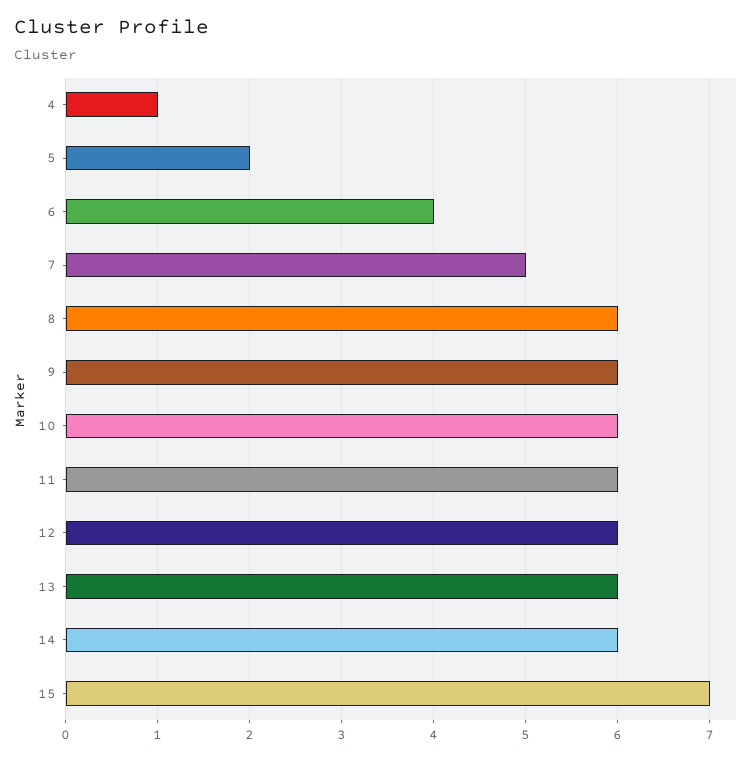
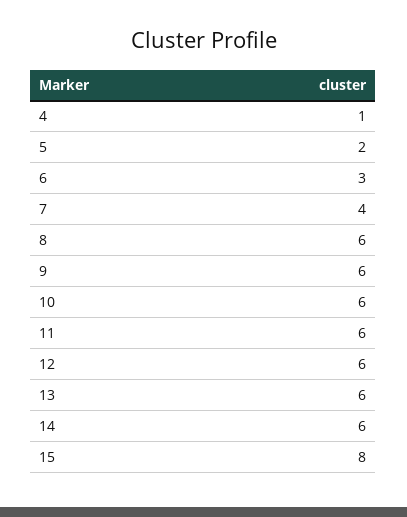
  {
    "4": 1,
    "5": 2,
-   "6": 4,
+   "6": 3,
-   "7": 5,
+   "7": 4,
    "8": 6,
    "9": 6,
    "10": 6,
    "11": 6,
    "12": 6,
    "13": 6,
    "14": 6,
-   "15": 7
+   "15": 8
  }

